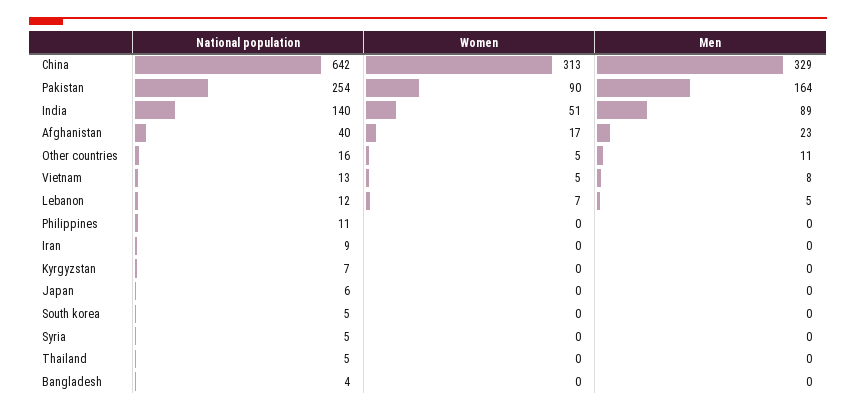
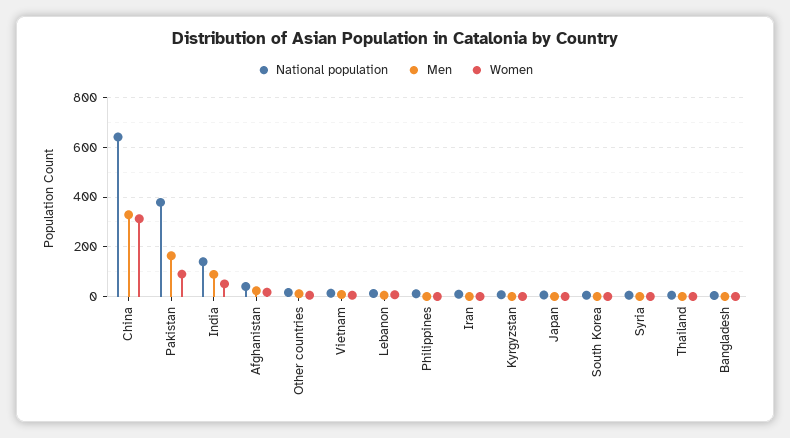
  {
    "National population": {
      "China": 642,
-     "Pakistan": 254,
+     "Pakistan": 375,
      "India": 140,
      "Afghanistan": 40,
      "Other countries": 16,
      "Vietnam": 13,
      "Lebanon": 12,
      "Philippines": 11,
      "Iran": 9,
      "Kyrgyzstan": 7,
      "Japan": 6,
      "South korea": 5,
      "Syria": 5,
      "Thailand": 5,
      "Bangladesh": 4
    },
    "Women": {
      "China": 313,
      "Pakistan": 90,
      "India": 51,
      "Afghanistan": 17,
      "Other countries": 5,
      "Vietnam": 5,
      "Lebanon": 7,
      "Philippines": 0,
      "Iran": 0,
      "Kyrgyzstan": 0,
      "Japan": 0,
      "South korea": 0,
      "Syria": 0,
      "Thailand": 0,
      "Bangladesh": 0
    },
    "Men": {
      "China": 329,
      "Pakistan": 164,
      "India": 89,
      "Afghanistan": 23,
      "Other countries": 11,
      "Vietnam": 8,
      "Lebanon": 5,
      "Philippines": 0,
      "Iran": 0,
      "Kyrgyzstan": 0,
      "Japan": 0,
      "South korea": 0,
      "Syria": 0,
      "Thailand": 0,
      "Bangladesh": 0
    }
  }

